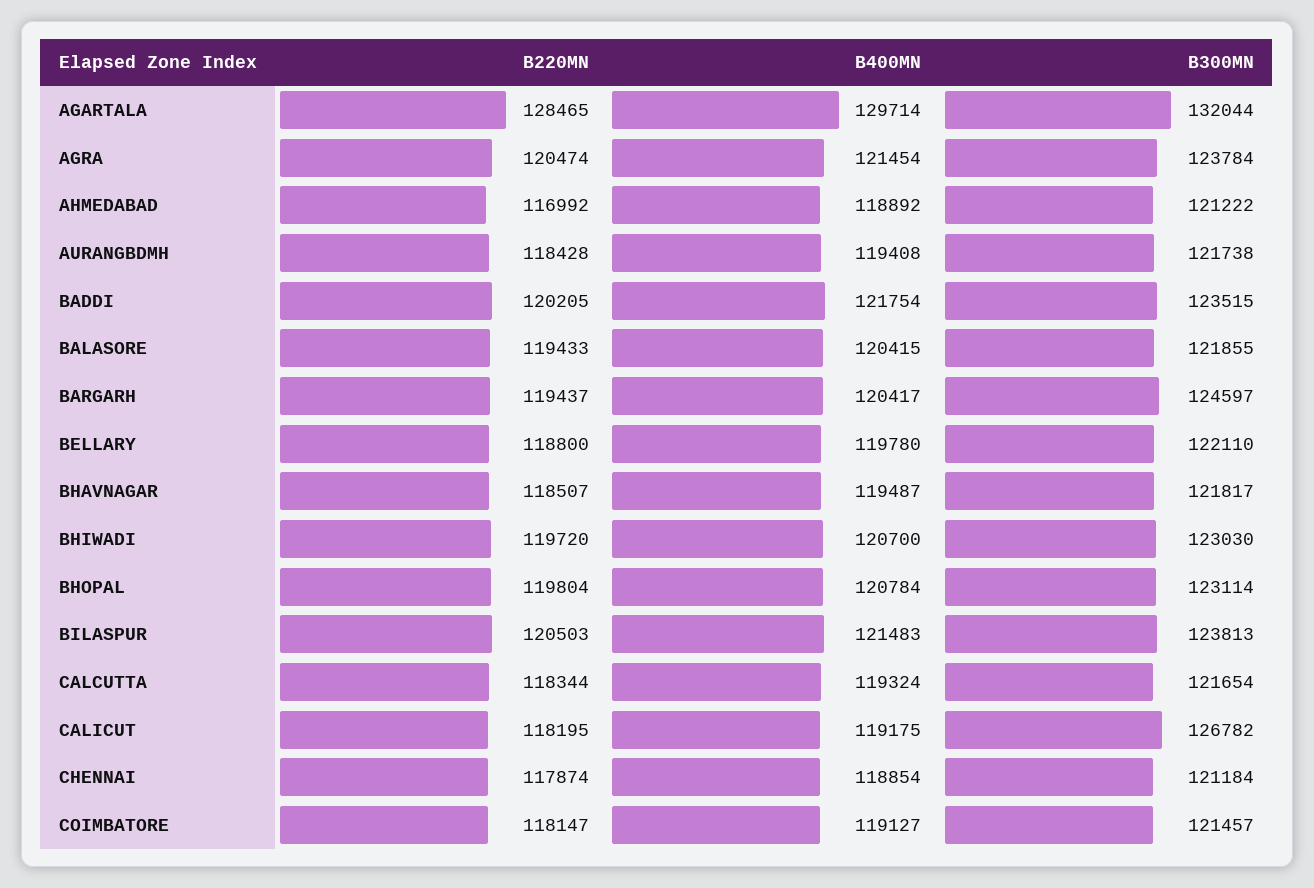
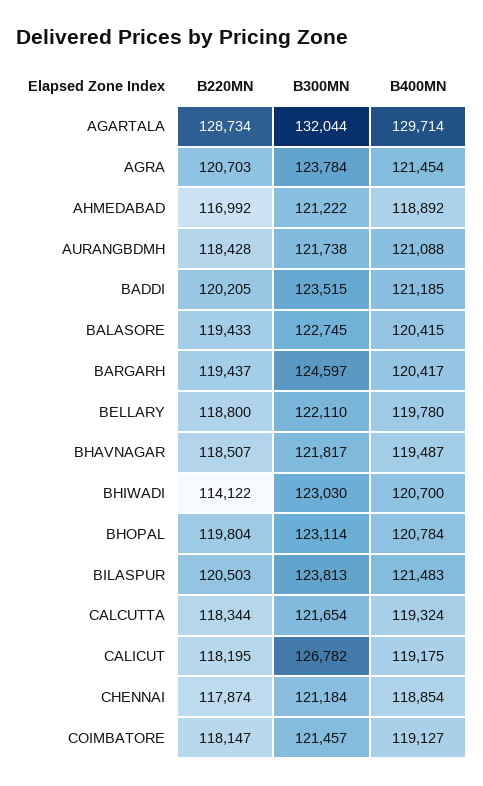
  {
    "B220MN": {
-     "AGARTALA": 128465,
+     "AGARTALA": 128734,
-     "AGRA": 120474,
+     "AGRA": 120703,
      "AHMEDABAD": 116992,
      "AURANGBDMH": 118428,
      "BADDI": 120205,
      "BALASORE": 119433,
      "BARGARH": 119437,
      "BELLARY": 118800,
      "BHAVNAGAR": 118507,
-     "BHIWADI": 119720,
+     "BHIWADI": 114122,
      "BHOPAL": 119804,
      "BILASPUR": 120503,
      "CALCUTTA": 118344,
      "CALICUT": 118195,
      "CHENNAI": 117874,
      "COIMBATORE": 118147
    },
    "B400MN": {
      "AGARTALA": 129714,
      "AGRA": 121454,
      "AHMEDABAD": 118892,
-     "AURANGBDMH": 119408,
+     "AURANGBDMH": 121088,
-     "BADDI": 121754,
+     "BADDI": 121185,
      "BALASORE": 120415,
      "BARGARH": 120417,
      "BELLARY": 119780,
      "BHAVNAGAR": 119487,
      "BHIWADI": 120700,
      "BHOPAL": 120784,
      "BILASPUR": 121483,
      "CALCUTTA": 119324,
      "CALICUT": 119175,
      "CHENNAI": 118854,
      "COIMBATORE": 119127
    },
    "B300MN": {
      "AGARTALA": 132044,
      "AGRA": 123784,
      "AHMEDABAD": 121222,
      "AURANGBDMH": 121738,
      "BADDI": 123515,
-     "BALASORE": 121855,
+     "BALASORE": 122745,
      "BARGARH": 124597,
      "BELLARY": 122110,
      "BHAVNAGAR": 121817,
      "BHIWADI": 123030,
      "BHOPAL": 123114,
      "BILASPUR": 123813,
      "CALCUTTA": 121654,
      "CALICUT": 126782,
      "CHENNAI": 121184,
      "COIMBATORE": 121457
    }
  }

